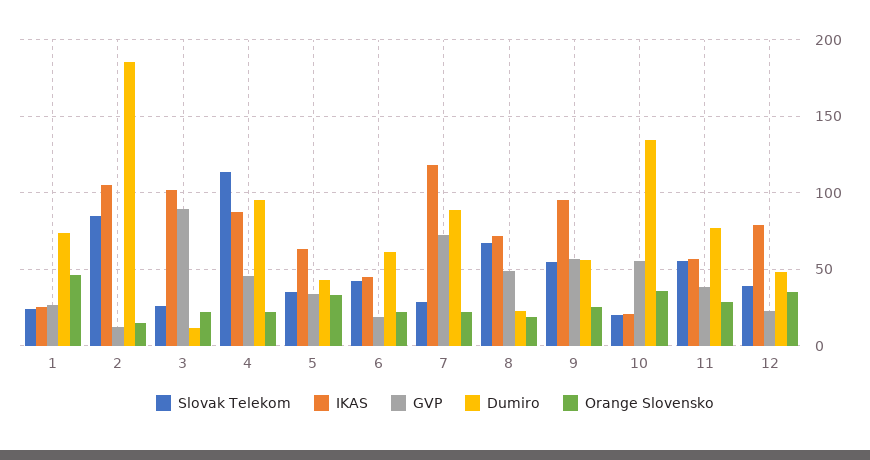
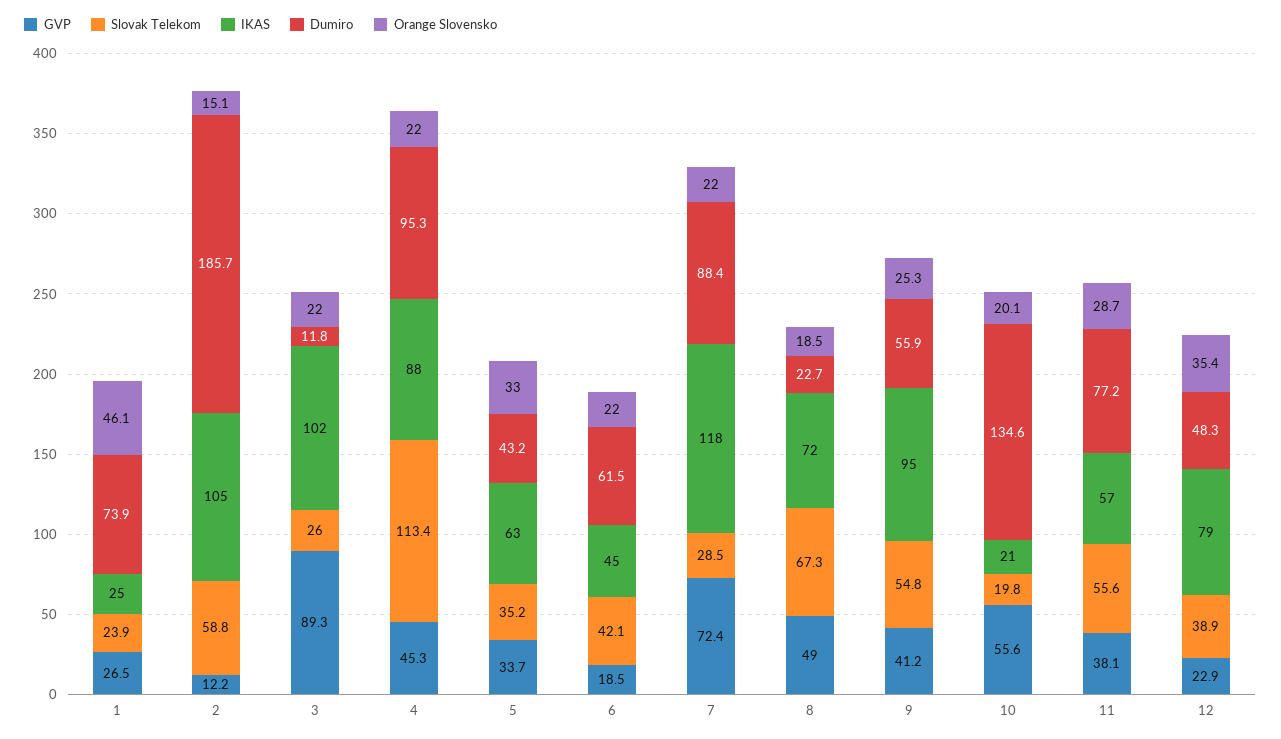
  {
    "Slovak Telekom": {
      "1": 23.9,
-     "2": 85,
+     "2": 58.8,
      "3": 26,
      "4": 113.4,
      "5": 35.2,
      "6": 42.1,
      "7": 28.5,
      "8": 67.3,
      "9": 54.8,
      "10": 19.8,
      "11": 55.6,
      "12": 38.9
    },
    "IKAS": {
      "1": 25,
      "2": 105,
      "3": 102,
      "4": 88,
      "5": 63,
      "6": 45,
      "7": 118,
      "8": 72,
      "9": 95,
      "10": 21,
      "11": 57,
      "12": 79
    },
    "GVP": {
      "1": 26.5,
      "2": 12.2,
      "3": 89.3,
      "4": 45.3,
      "5": 33.7,
      "6": 18.5,
      "7": 72.4,
      "8": 49,
-     "9": 55,
+     "9": 41.2,
      "10": 55.6,
      "11": 38.1,
      "12": 22.9
    },
    "Dumiro": {
      "1": 73.9,
      "2": 185.7,
      "3": 11.8,
      "4": 95.3,
      "5": 43.2,
      "6": 61.5,
      "7": 88.4,
      "8": 22.7,
      "9": 55.9,
      "10": 134.6,
      "11": 77.2,
      "12": 48.3
    },
    "Orange Slovensko": {
      "1": 46.1,
      "2": 15.1,
      "3": 22,
      "4": 22,
      "5": 33,
      "6": 22,
      "7": 22,
      "8": 18.5,
      "9": 25.3,
-     "10": 35,
+     "10": 20.1,
      "11": 28.7,
      "12": 35.4
    }
  }

